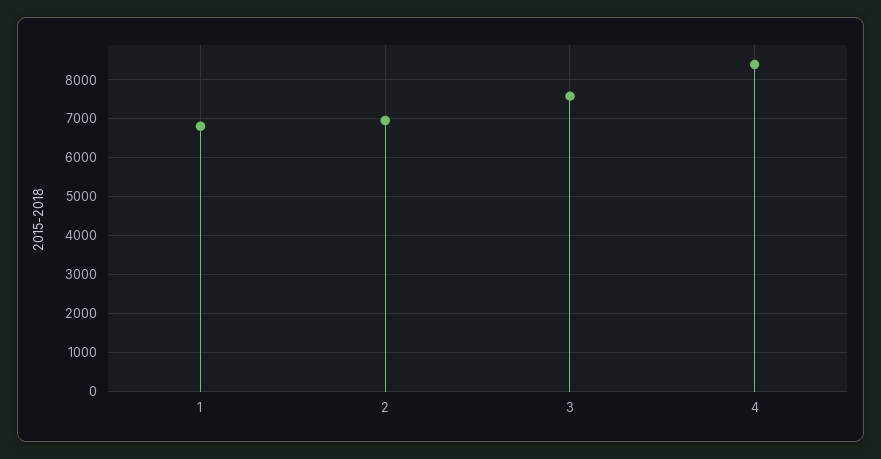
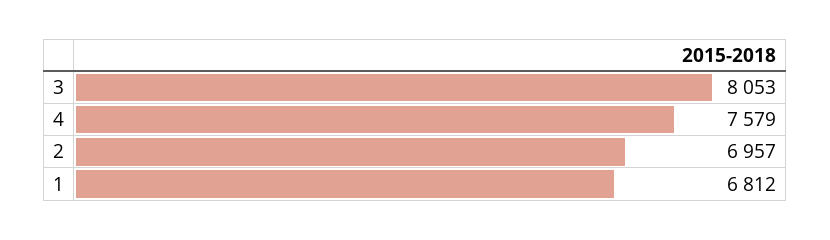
  {
    "1": 6812,
    "2": 6957,
-   "3": 7600,
+   "3": 8053,
-   "4": 8400
+   "4": 7579
  }

